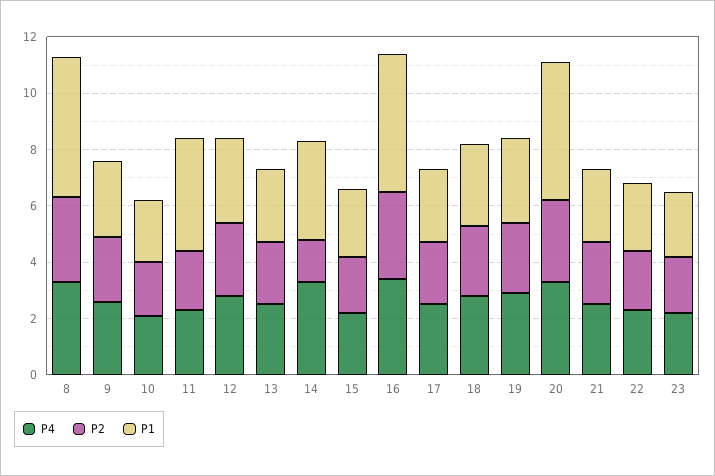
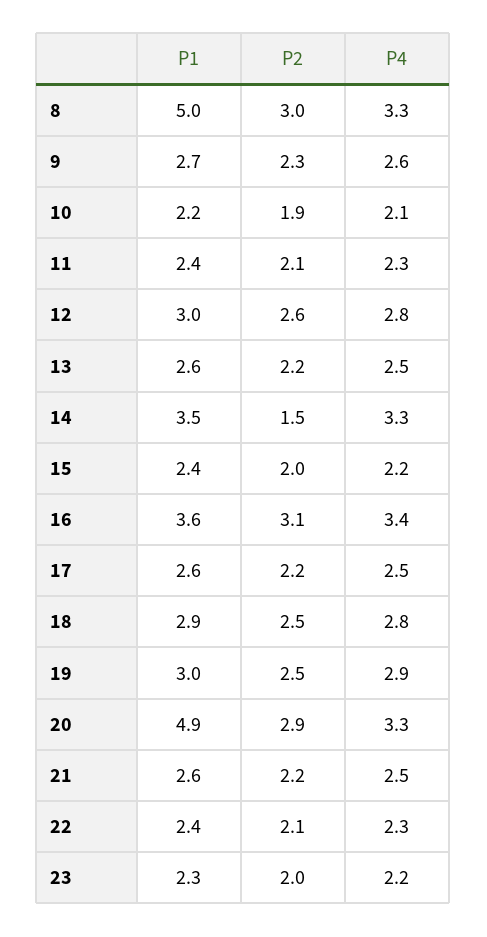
  {
    "P4": {
      "8": 3.3,
      "9": 2.6,
      "10": 2.1,
      "11": 2.3,
      "12": 2.8,
      "13": 2.5,
      "14": 3.3,
      "15": 2.2,
      "16": 3.4,
      "17": 2.5,
      "18": 2.8,
      "19": 2.9,
      "20": 3.3,
      "21": 2.5,
      "22": 2.3,
      "23": 2.2
    },
    "P2": {
      "8": 3,
      "9": 2.3,
      "10": 1.9,
      "11": 2.1,
      "12": 2.6,
      "13": 2.2,
      "14": 1.5,
      "15": 2,
      "16": 3.1,
      "17": 2.2,
      "18": 2.5,
      "19": 2.5,
      "20": 2.9,
      "21": 2.2,
      "22": 2.1,
      "23": 2
    },
    "P1": {
      "8": 5,
      "9": 2.7,
      "10": 2.2,
-     "11": 4,
+     "11": 2.4,
      "12": 3,
      "13": 2.6,
      "14": 3.5,
      "15": 2.4,
-     "16": 5,
+     "16": 3.6,
      "17": 2.6,
      "18": 2.9,
      "19": 3,
      "20": 4.9,
      "21": 2.6,
      "22": 2.4,
      "23": 2.3
    }
  }

